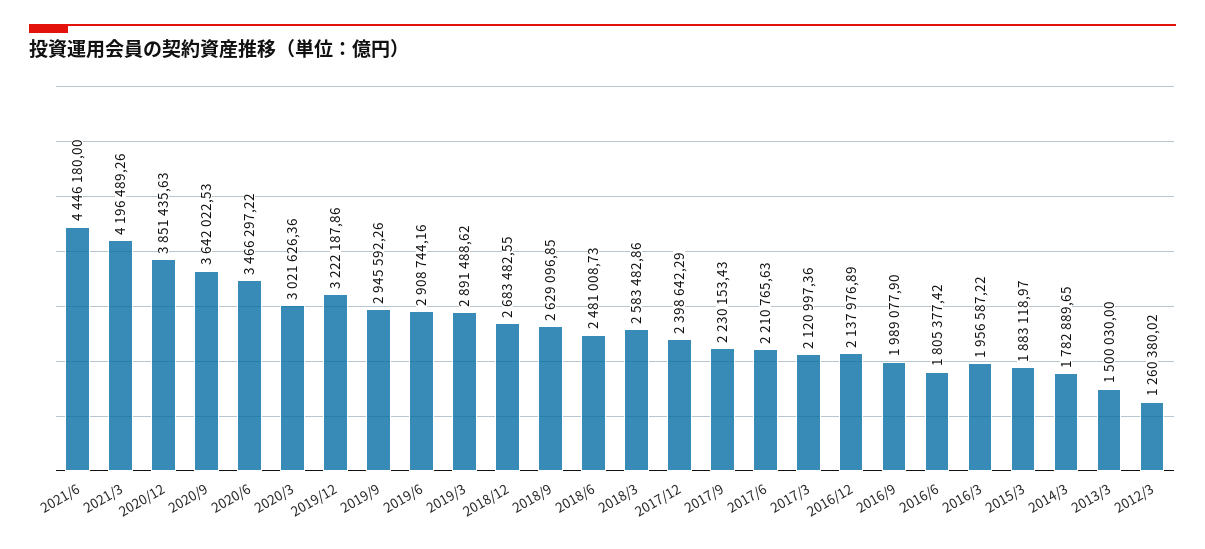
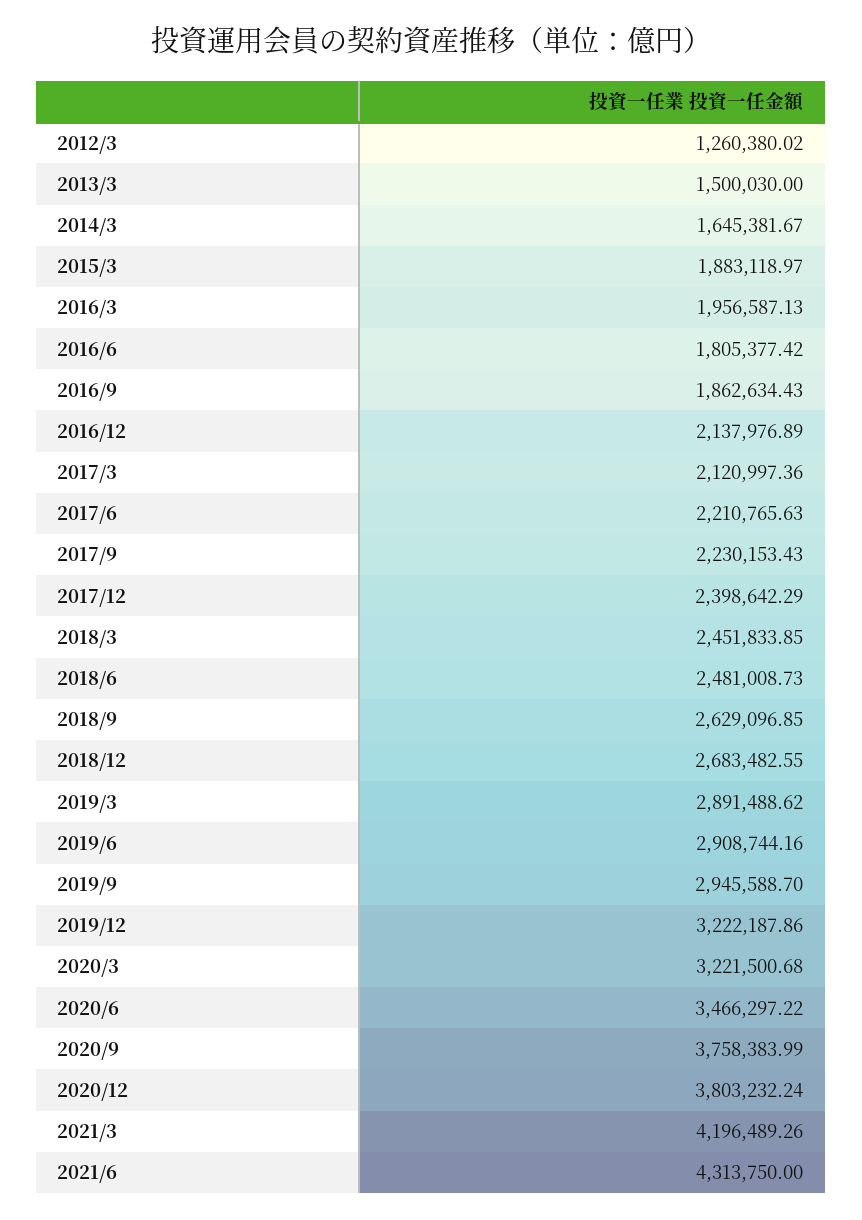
  {
-   "2021/6": 4446180,
+   "2021/6": 4313750,
    "2021/3": 4196489.26,
-   "2020/12": 3851435.63,
+   "2020/12": 3803232.24,
-   "2020/9": 3642022.53,
+   "2020/9": 3758383.99,
    "2020/6": 3466297.22,
-   "2020/3": 3021626.36,
+   "2020/3": 3221500.68,
    "2019/12": 3222187.86,
-   "2019/9": 2945592.26,
+   "2019/9": 2945588.7,
    "2019/6": 2908744.16,
    "2019/3": 2891488.62,
    "2018/12": 2683482.55,
    "2018/9": 2629096.85,
    "2018/6": 2481008.73,
-   "2018/3": 2583482.86,
+   "2018/3": 2451833.85,
    "2017/12": 2398642.29,
    "2017/9": 2230153.43,
    "2017/6": 2210765.63,
    "2017/3": 2120997.36,
    "2016/12": 2137976.89,
-   "2016/9": 1989077.9,
+   "2016/9": 1862634.43,
    "2016/6": 1805377.42,
-   "2016/3": 1956587.22,
+   "2016/3": 1956587.13,
    "2015/3": 1883118.97,
-   "2014/3": 1782889.65,
+   "2014/3": 1645381.67,
    "2013/3": 1500030,
    "2012/3": 1260380.02
  }

